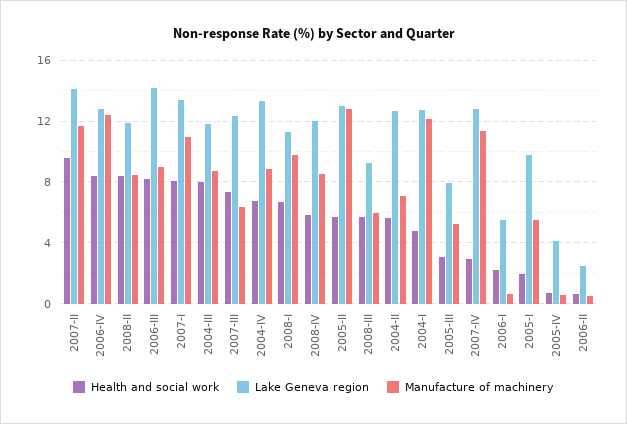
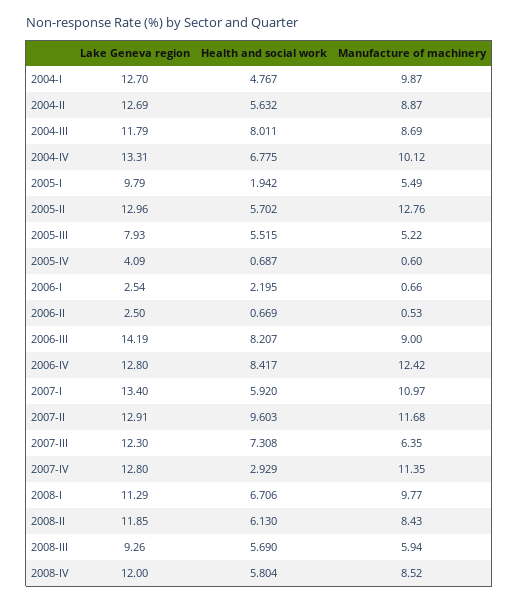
  {
    "Health and social work": {
      "2007-II": 9.603,
      "2006-IV": 8.417,
-     "2008-II": 8.5,
+     "2008-II": 6.13,
      "2006-III": 8.207,
-     "2007-I": 8,
+     "2007-I": 5.92,
      "2004-III": 8.011,
      "2007-III": 7.308,
      "2004-IV": 6.775,
      "2008-I": 6.706,
      "2008-IV": 5.804,
      "2005-II": 5.702,
      "2008-III": 5.69,
      "2004-II": 5.632,
      "2004-I": 4.767,
-     "2005-III": 3,
+     "2005-III": 5.515,
      "2007-IV": 2.929,
      "2006-I": 2.195,
      "2005-I": 1.942,
      "2005-IV": 0.687,
      "2006-II": 0.669
    },
    "Lake Geneva region": {
-     "2007-II": 14,
+     "2007-II": 12.91,
      "2006-IV": 12.8,
      "2008-II": 11.85,
      "2006-III": 14.19,
      "2007-I": 13.4,
      "2004-III": 11.79,
      "2007-III": 12.3,
      "2004-IV": 13.31,
      "2008-I": 11.29,
      "2008-IV": 12,
      "2005-II": 12.96,
      "2008-III": 9.26,
      "2004-II": 12.69,
      "2004-I": 12.7,
      "2005-III": 7.93,
      "2007-IV": 12.8,
-     "2006-I": 5.5,
+     "2006-I": 2.54,
      "2005-I": 9.79,
      "2005-IV": 4.09,
      "2006-II": 2.5
    },
    "Manufacture of machinery": {
      "2007-II": 11.68,
      "2006-IV": 12.42,
      "2008-II": 8.43,
      "2006-III": 9,
      "2007-I": 10.97,
      "2004-III": 8.69,
      "2007-III": 6.35,
-     "2004-IV": 9,
+     "2004-IV": 10.12,
      "2008-I": 9.77,
      "2008-IV": 8.52,
      "2005-II": 12.76,
      "2008-III": 5.94,
-     "2004-II": 7,
+     "2004-II": 8.87,
-     "2004-I": 12,
+     "2004-I": 9.87,
      "2005-III": 5.22,
      "2007-IV": 11.35,
      "2006-I": 0.66,
      "2005-I": 5.49,
      "2005-IV": 0.6,
      "2006-II": 0.53
    }
  }

